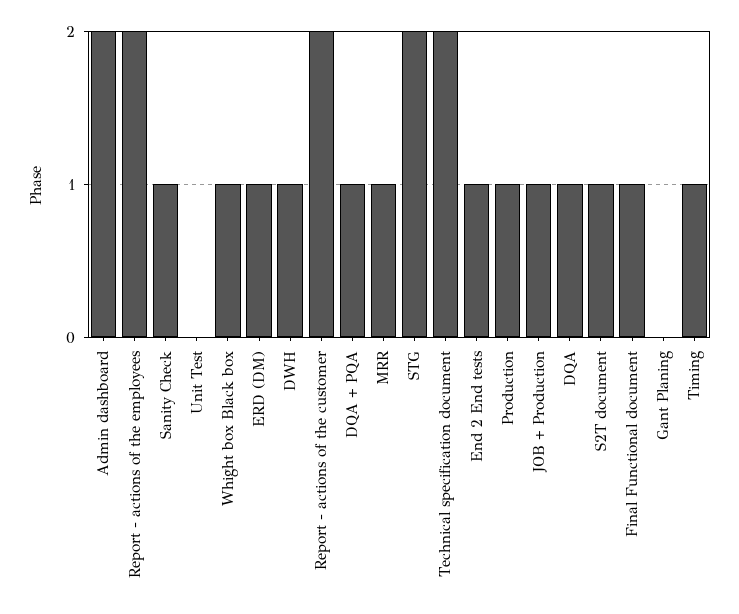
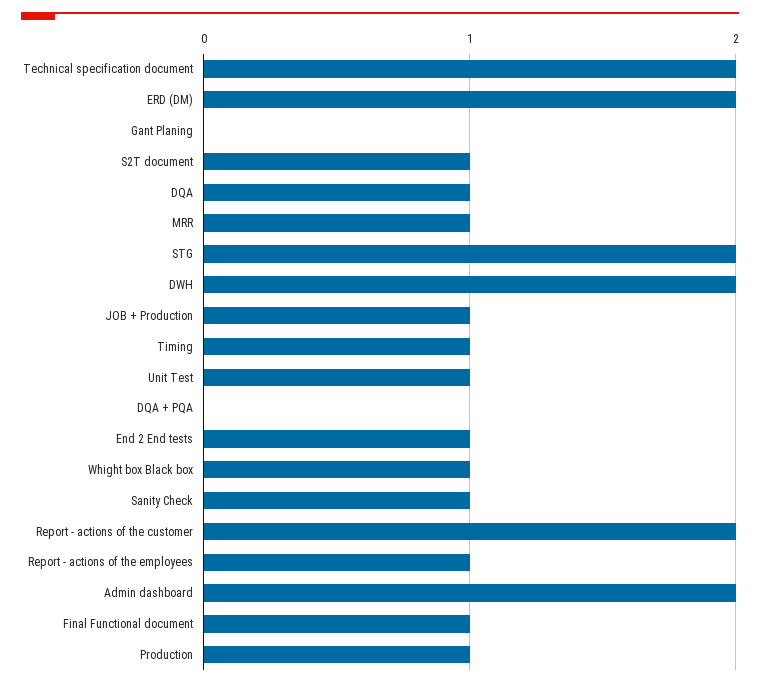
  {
    "Admin dashboard": 2,
-   "Report - actions of the employees": 2,
+   "Report - actions of the employees": 1,
    "Sanity Check": 1,
-   "Unit Test": 0,
+   "Unit Test": 1,
    "Whight box Black box": 1,
-   "ERD (DM)": 1,
+   "ERD (DM)": 2,
-   "DWH": 1,
+   "DWH": 2,
    "Report - actions of the customer": 2,
-   "DQA + PQA": 1,
+   "DQA + PQA": 0,
    "MRR": 1,
    "STG": 2,
    "Technical specification document": 2,
    "End 2 End tests": 1,
    "Production": 1,
    "JOB + Production": 1,
    "DQA": 1,
    "S2T document": 1,
    "Final Functional document": 1,
    "Gant Planing": 0,
    "Timing": 1
  }

